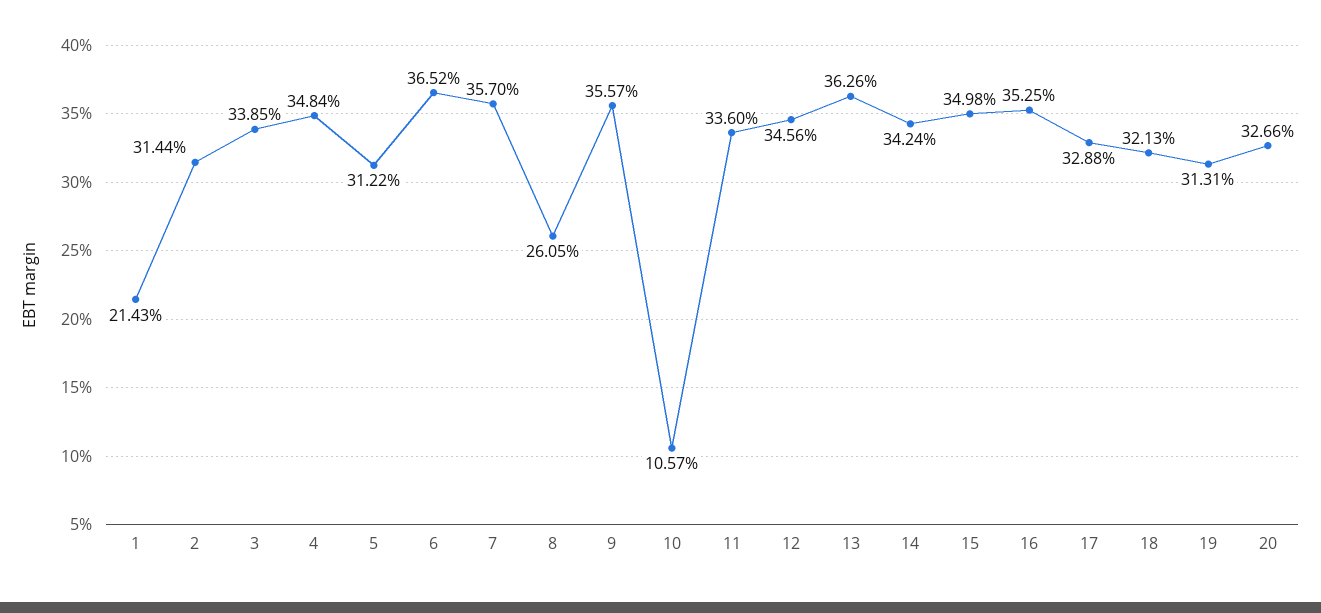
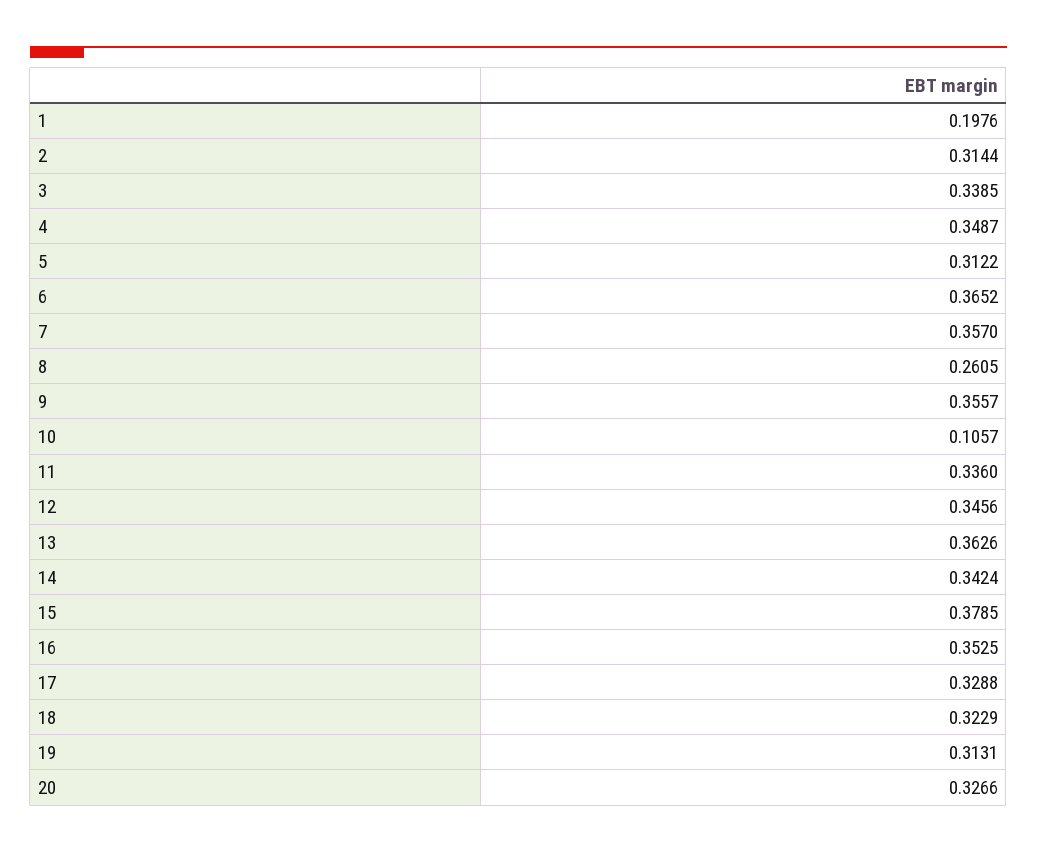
  {
-   "1": 0.2143,
+   "1": 0.1976,
    "2": 0.3144,
    "3": 0.3385,
-   "4": 0.3484,
+   "4": 0.3487,
    "5": 0.3122,
    "6": 0.3652,
    "7": 0.357,
    "8": 0.2605,
    "9": 0.3557,
    "10": 0.1057,
    "11": 0.336,
    "12": 0.3456,
    "13": 0.3626,
    "14": 0.3424,
-   "15": 0.3498,
+   "15": 0.3785,
    "16": 0.3525,
    "17": 0.3288,
-   "18": 0.3213,
+   "18": 0.3229,
    "19": 0.3131,
    "20": 0.3266
  }

